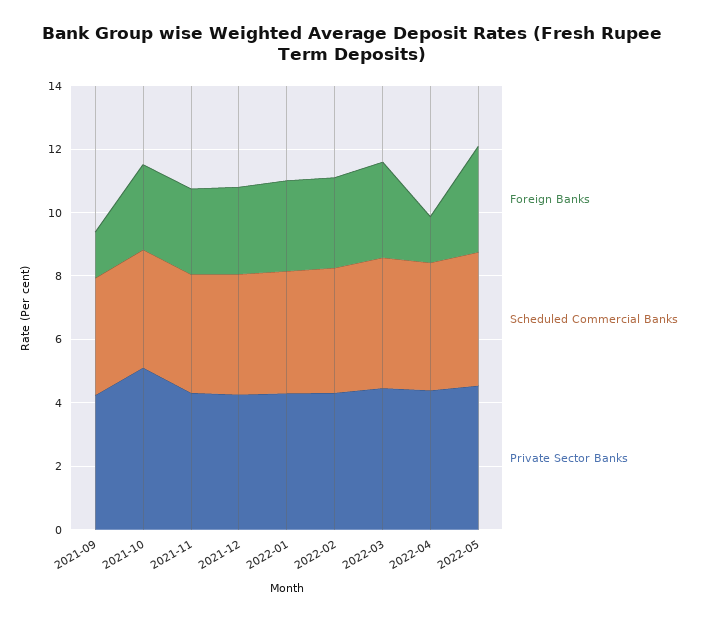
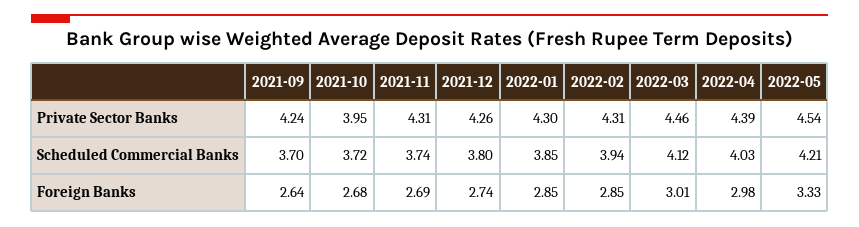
  {
    "Foreign Banks": {
-     "2021-09": 1.5,
+     "2021-09": 2.64,
      "2021-10": 2.68,
      "2021-11": 2.69,
      "2021-12": 2.74,
      "2022-01": 2.85,
      "2022-02": 2.85,
      "2022-03": 3.01,
-     "2022-04": 1.5,
+     "2022-04": 2.98,
      "2022-05": 3.33
    },
    "Scheduled Commercial Banks": {
      "2021-09": 3.7,
      "2021-10": 3.72,
      "2021-11": 3.74,
      "2021-12": 3.8,
      "2022-01": 3.85,
      "2022-02": 3.94,
      "2022-03": 4.12,
      "2022-04": 4.03,
      "2022-05": 4.21
    },
    "Private Sector Banks": {
      "2021-09": 4.24,
-     "2021-10": 5,
+     "2021-10": 3.95,
      "2021-11": 4.31,
      "2021-12": 4.26,
      "2022-01": 4.3,
      "2022-02": 4.31,
      "2022-03": 4.46,
      "2022-04": 4.39,
      "2022-05": 4.54
    }
  }

